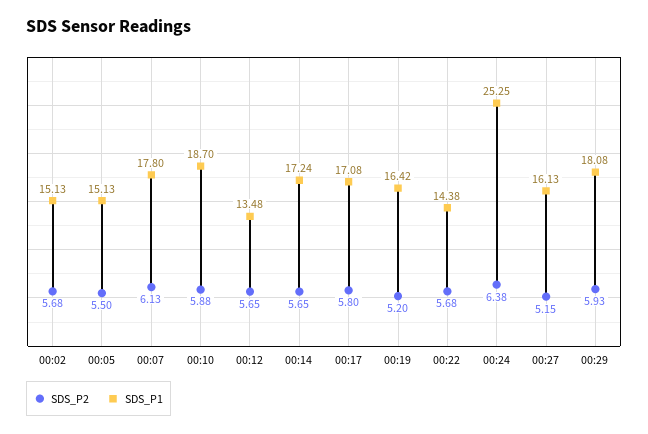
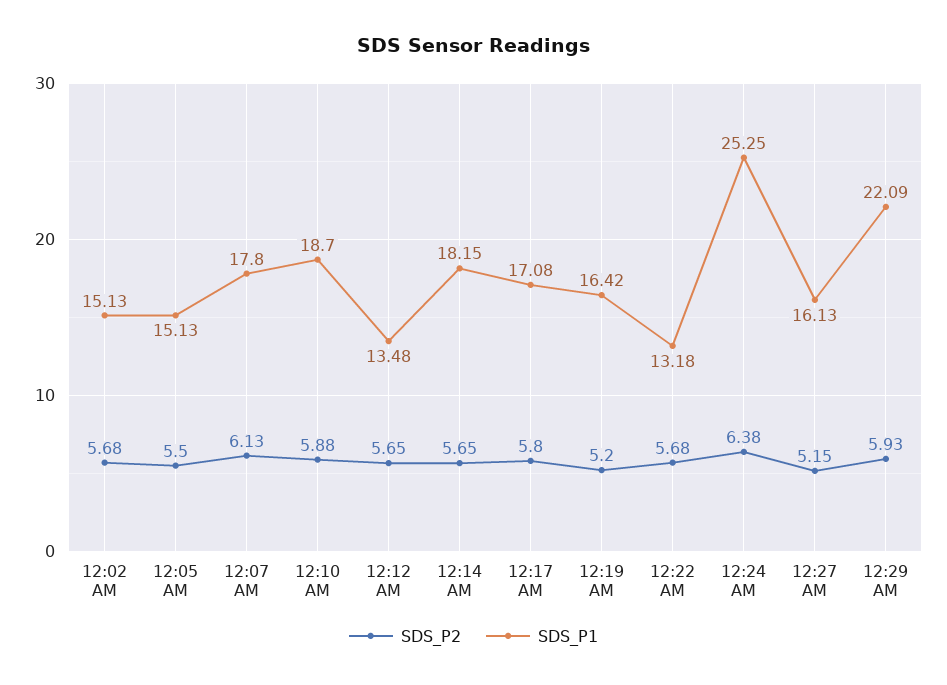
  {
    "SDS_P2": {
      "00:02": 5.68,
      "00:05": 5.5,
      "00:07": 6.13,
      "00:10": 5.88,
      "00:12": 5.65,
      "00:14": 5.65,
      "00:17": 5.8,
      "00:19": 5.2,
      "00:22": 5.68,
      "00:24": 6.38,
      "00:27": 5.15,
      "00:29": 5.93
    },
    "SDS_P1": {
      "00:02": 15.13,
      "00:05": 15.13,
      "00:07": 17.8,
      "00:10": 18.7,
      "00:12": 13.48,
-     "00:14": 17.24,
+     "00:14": 18.15,
      "00:17": 17.08,
      "00:19": 16.42,
-     "00:22": 14.38,
+     "00:22": 13.18,
      "00:24": 25.25,
      "00:27": 16.13,
-     "00:29": 18.08
+     "00:29": 22.09
    }
  }

